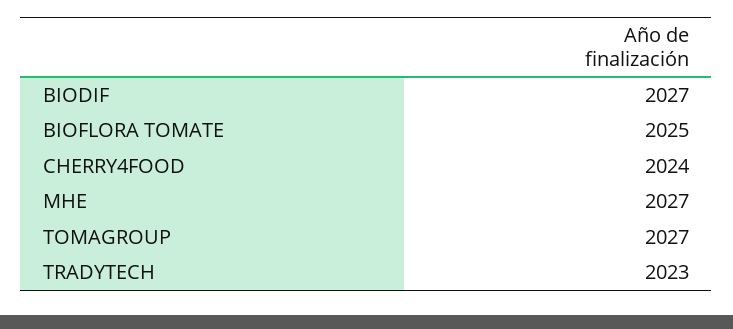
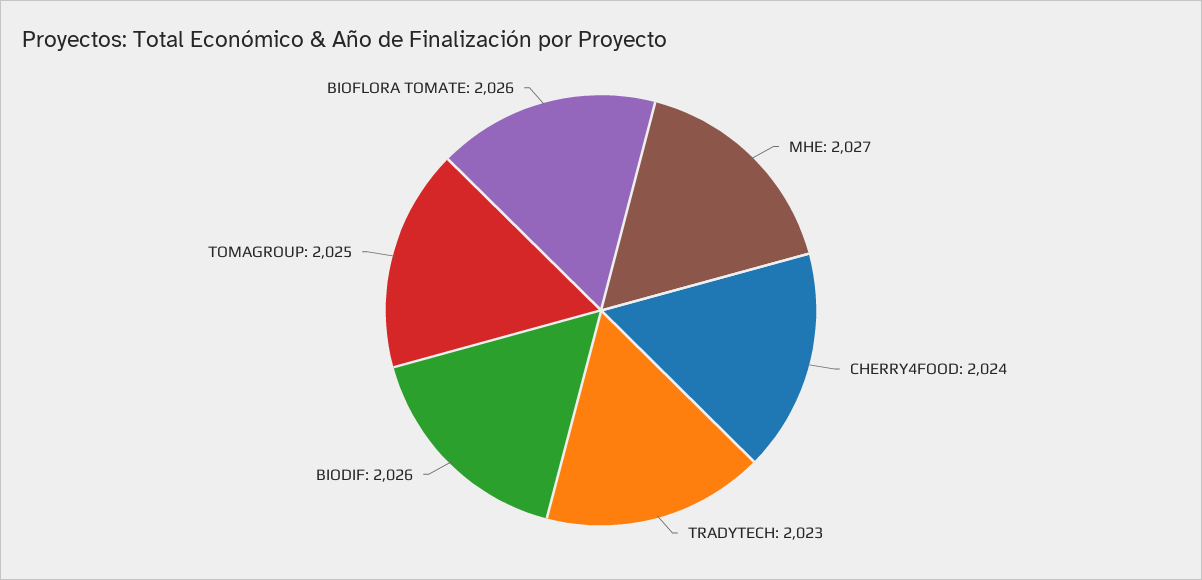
  {
-   "BIODIF": 2027,
+   "BIODIF": 2026,
-   "BIOFLORA TOMATE": 2025,
+   "BIOFLORA TOMATE": 2026,
    "CHERRY4FOOD": 2024,
    "MHE": 2027,
-   "TOMAGROUP": 2027,
+   "TOMAGROUP": 2025,
    "TRADYTECH": 2023
  }

